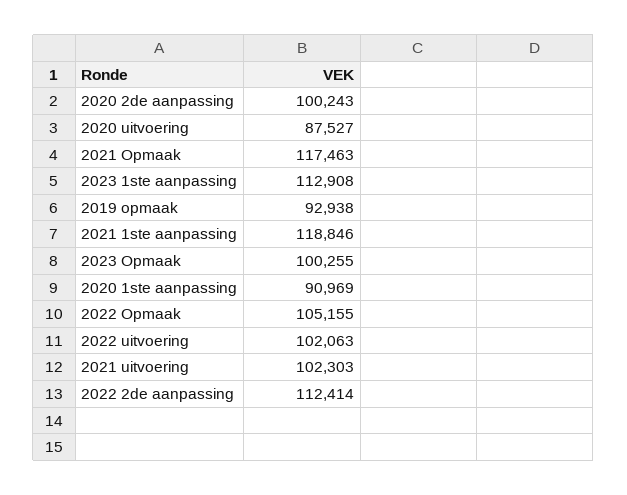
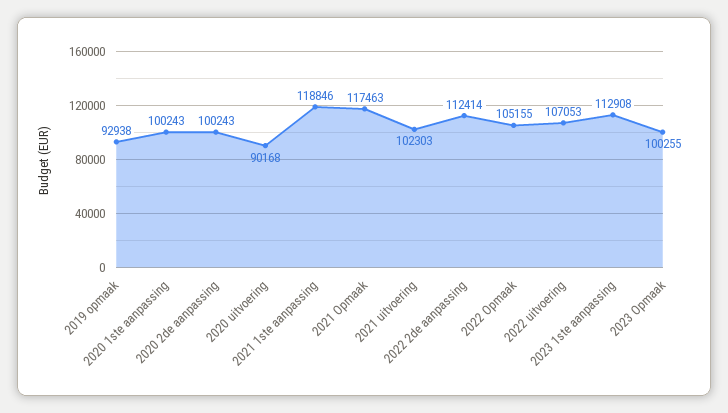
  {
    "2020 2de aanpassing": 100243,
-   "2020 uitvoering": 87527,
+   "2020 uitvoering": 90168,
    "2021 Opmaak": 117463,
    "2023 1ste aanpassing": 112908,
    "2019 opmaak": 92938,
    "2021 1ste aanpassing": 118846,
    "2023 Opmaak": 100255,
-   "2020 1ste aanpassing": 90969,
+   "2020 1ste aanpassing": 100243,
    "2022 Opmaak": 105155,
-   "2022 uitvoering": 102063,
+   "2022 uitvoering": 107053,
    "2021 uitvoering": 102303,
    "2022 2de aanpassing": 112414
  }

